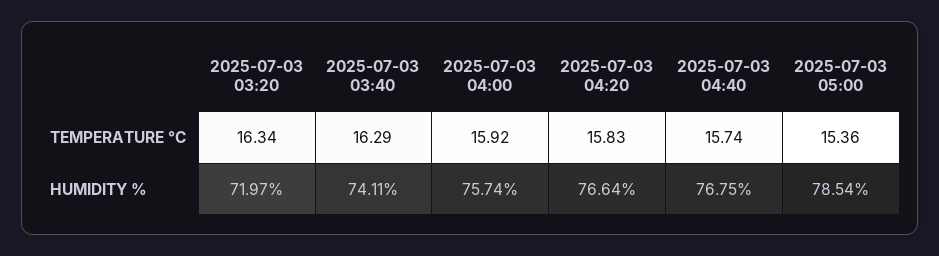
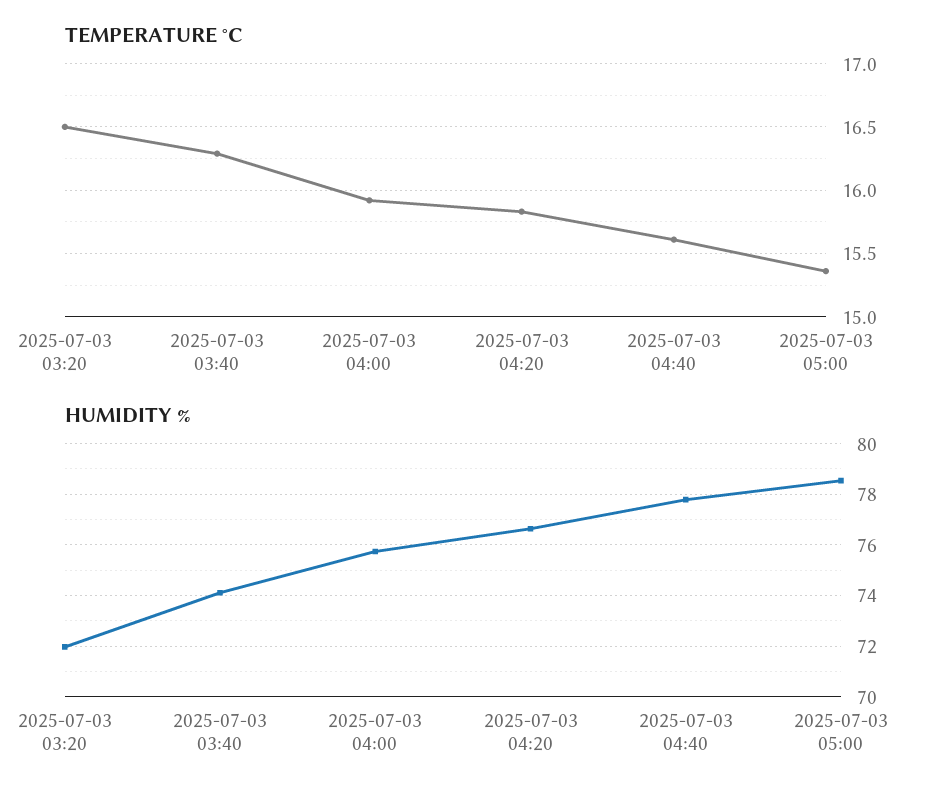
  {
    "TEMPERATURE °C": {
-     "2025-07-03 03:20": 16.34,
+     "2025-07-03 03:20": 16.5,
      "2025-07-03 03:40": 16.29,
      "2025-07-03 04:00": 15.92,
      "2025-07-03 04:20": 15.83,
-     "2025-07-03 04:40": 15.74,
+     "2025-07-03 04:40": 15.6,
      "2025-07-03 05:00": 15.36
    },
    "HUMIDITY %": {
      "2025-07-03 03:20": 71.97,
      "2025-07-03 03:40": 74.11,
      "2025-07-03 04:00": 75.74,
      "2025-07-03 04:20": 76.64,
-     "2025-07-03 04:40": 76.75,
+     "2025-07-03 04:40": 77.75,
      "2025-07-03 05:00": 78.54
    }
  }

